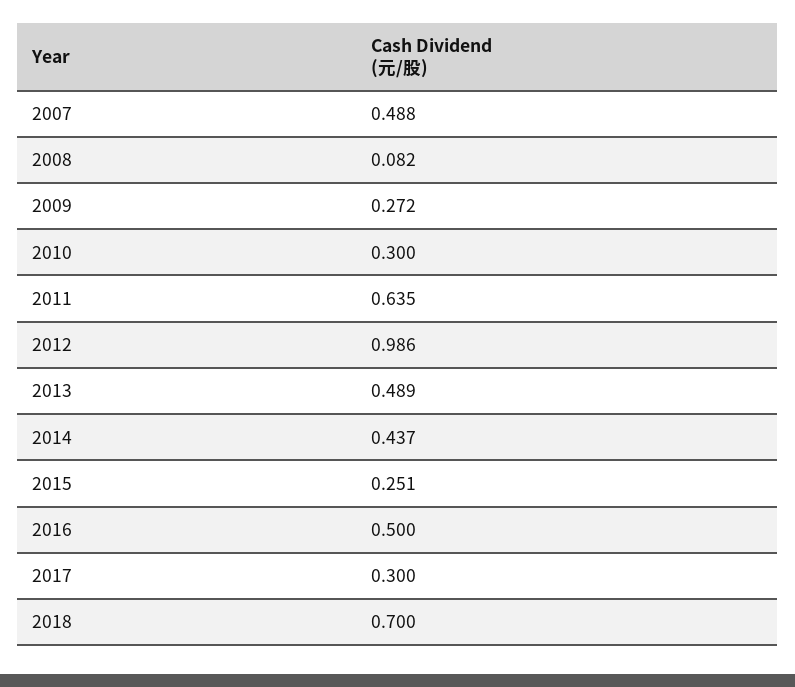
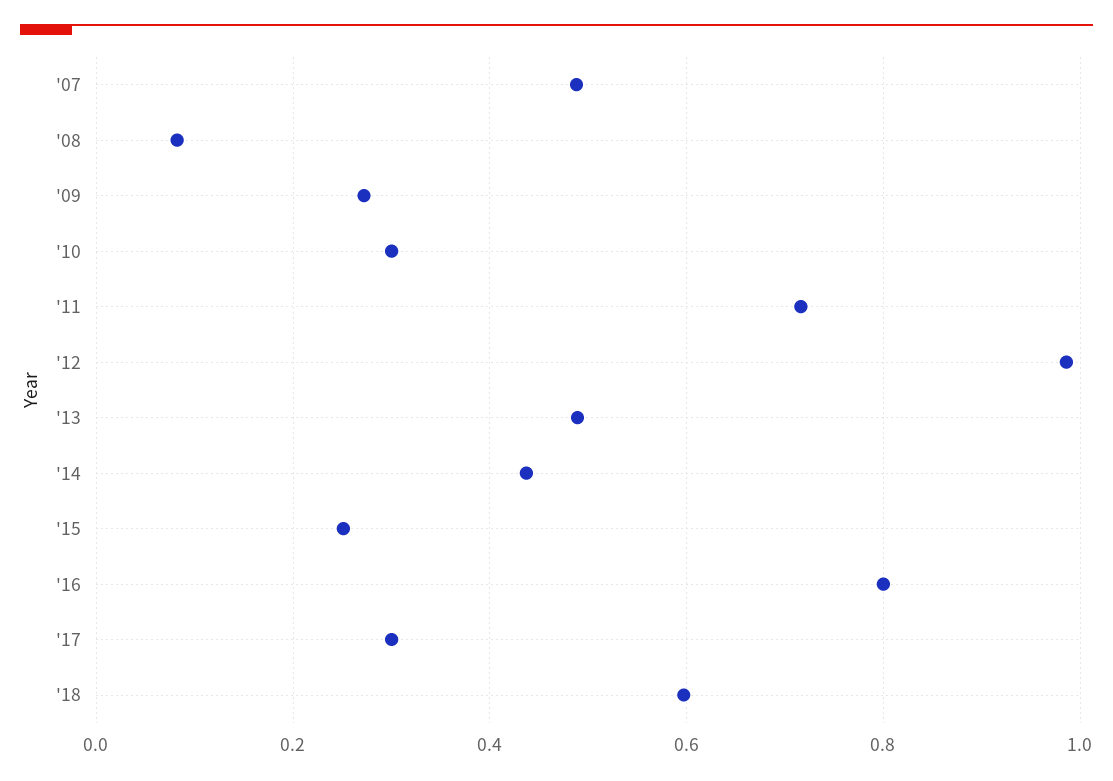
  {
    "2007": 0.488,
    "2008": 0.082,
    "2009": 0.272,
    "2010": 0.3,
-   "2011": 0.635,
+   "2011": 0.72,
    "2012": 0.986,
    "2013": 0.489,
    "2014": 0.437,
    "2015": 0.251,
-   "2016": 0.5,
+   "2016": 0.8,
    "2017": 0.3,
-   "2018": 0.7
+   "2018": 0.6
  }

